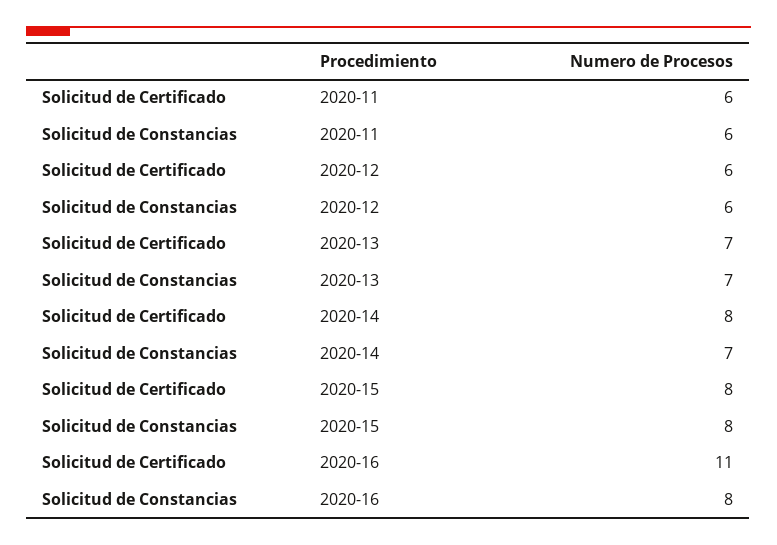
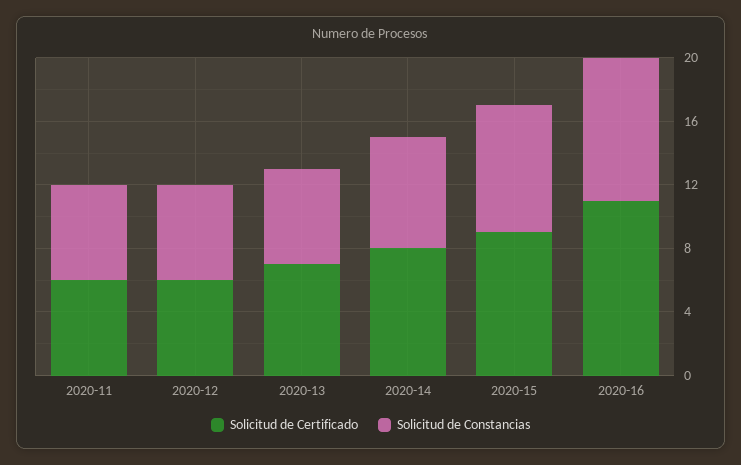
  {
    "Solicitud de Certificado": {
      "2020-11": 6,
      "2020-12": 6,
      "2020-13": 7,
      "2020-14": 8,
-     "2020-15": 8,
+     "2020-15": 9,
      "2020-16": 11
    },
    "Solicitud de Constancias": {
      "2020-11": 6,
      "2020-12": 6,
-     "2020-13": 7,
+     "2020-13": 6,
      "2020-14": 7,
      "2020-15": 8,
-     "2020-16": 8
+     "2020-16": 9
    }
  }

